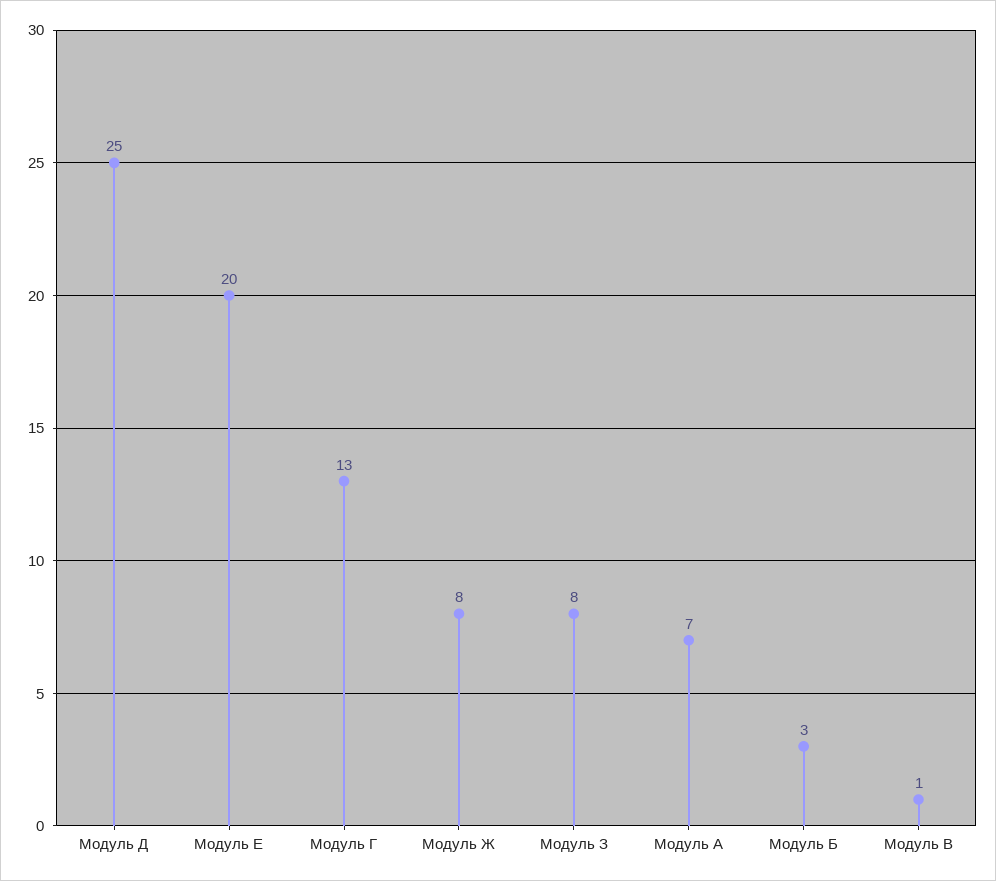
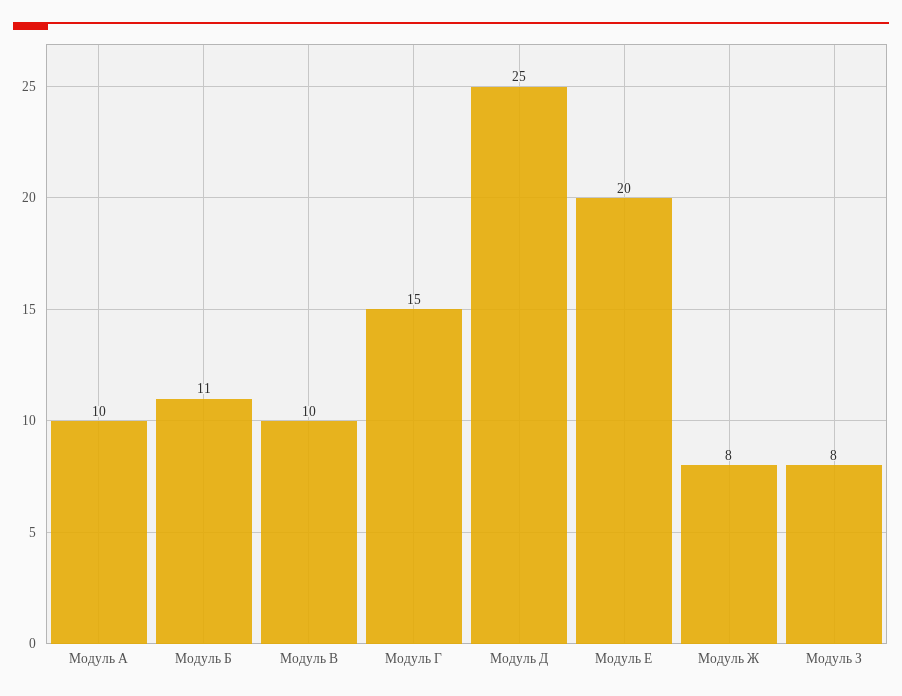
  {
    "Модуль Д": 25,
    "Модуль Е": 20,
-   "Модуль Г": 13,
+   "Модуль Г": 15,
    "Модуль Ж": 8,
    "Модуль З": 8,
-   "Модуль А": 7,
+   "Модуль А": 10,
-   "Модуль Б": 3,
+   "Модуль Б": 11,
-   "Модуль В": 1
+   "Модуль В": 10
  }

